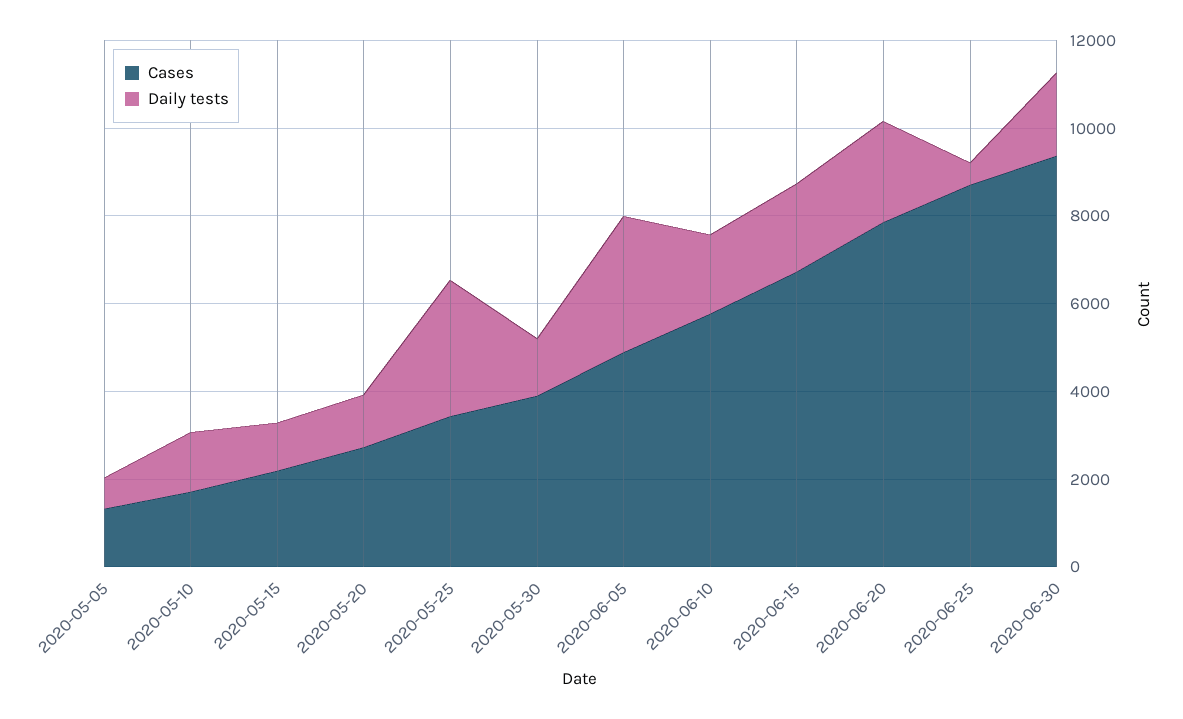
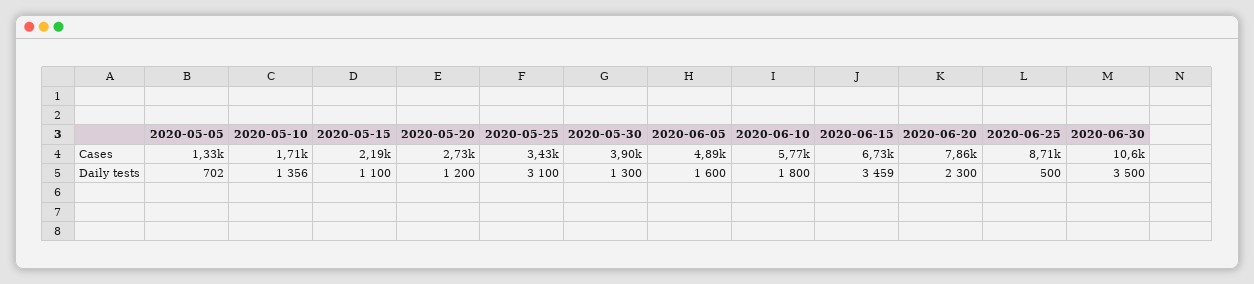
  {
    "Cases": {
      "2020-05-05": 1330,
      "2020-05-10": 1710,
      "2020-05-15": 2190,
      "2020-05-20": 2730,
      "2020-05-25": 3430,
      "2020-05-30": 3900,
      "2020-06-05": 4890,
      "2020-06-10": 5770,
      "2020-06-15": 6730,
      "2020-06-20": 7860,
      "2020-06-25": 8710,
-     "2020-06-30": 9500
+     "2020-06-30": 10600
    },
    "Daily tests": {
      "2020-05-05": 702,
      "2020-05-10": 1356,
      "2020-05-15": 1100,
      "2020-05-20": 1200,
      "2020-05-25": 3100,
      "2020-05-30": 1300,
-     "2020-06-05": 3000,
+     "2020-06-05": 1600,
      "2020-06-10": 1800,
-     "2020-06-15": 2000,
+     "2020-06-15": 3459,
      "2020-06-20": 2300,
      "2020-06-25": 500,
-     "2020-06-30": 2000
+     "2020-06-30": 3500
    }
  }

